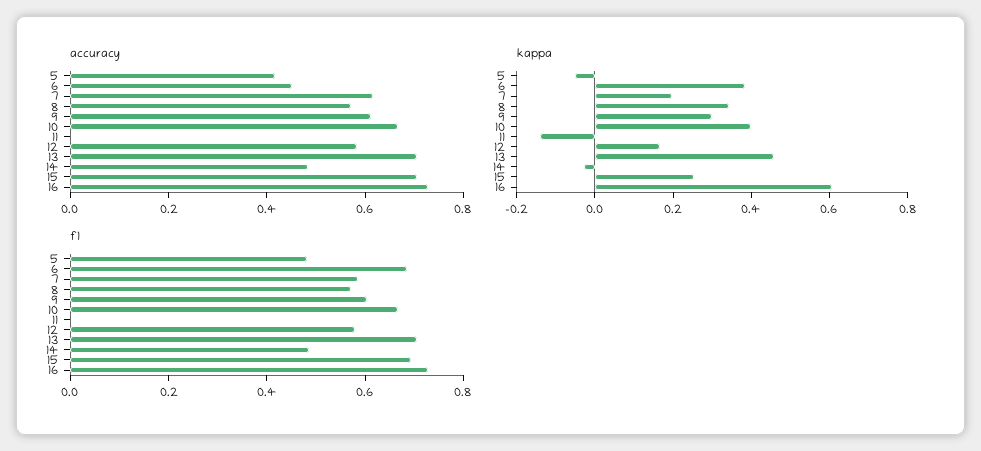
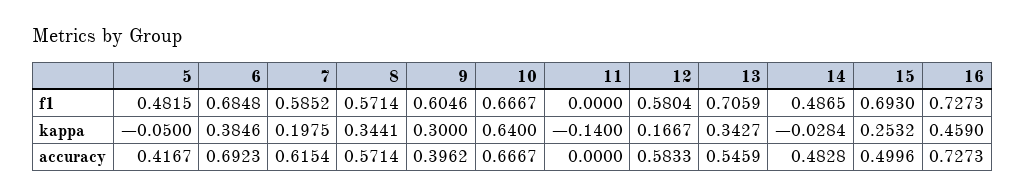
  {
    "accuracy": {
      "5": 0.4167,
-     "6": 0.45,
+     "6": 0.6923,
      "7": 0.6154,
      "8": 0.5714,
-     "9": 0.6,
+     "9": 0.3962,
      "10": 0.6667,
      "11": 0,
      "12": 0.5833,
-     "13": 0.7,
+     "13": 0.5459,
      "14": 0.4828,
-     "15": 0.7,
+     "15": 0.4996,
      "16": 0.7273
    },
    "kappa": {
      "5": -0.05,
      "6": 0.3846,
      "7": 0.1975,
      "8": 0.3441,
      "9": 0.3,
-     "10": 0.4,
+     "10": 0.64,
      "11": -0.14,
      "12": 0.1667,
-     "13": 0.45,
+     "13": 0.3427,
      "14": -0.0284,
      "15": 0.2532,
-     "16": 0.6
+     "16": 0.459
    },
    "f1": {
      "5": 0.4815,
      "6": 0.6848,
      "7": 0.5852,
      "8": 0.5714,
      "9": 0.6046,
      "10": 0.6667,
      "11": 0,
      "12": 0.5804,
      "13": 0.7059,
      "14": 0.4865,
      "15": 0.693,
      "16": 0.7273
    }
  }

